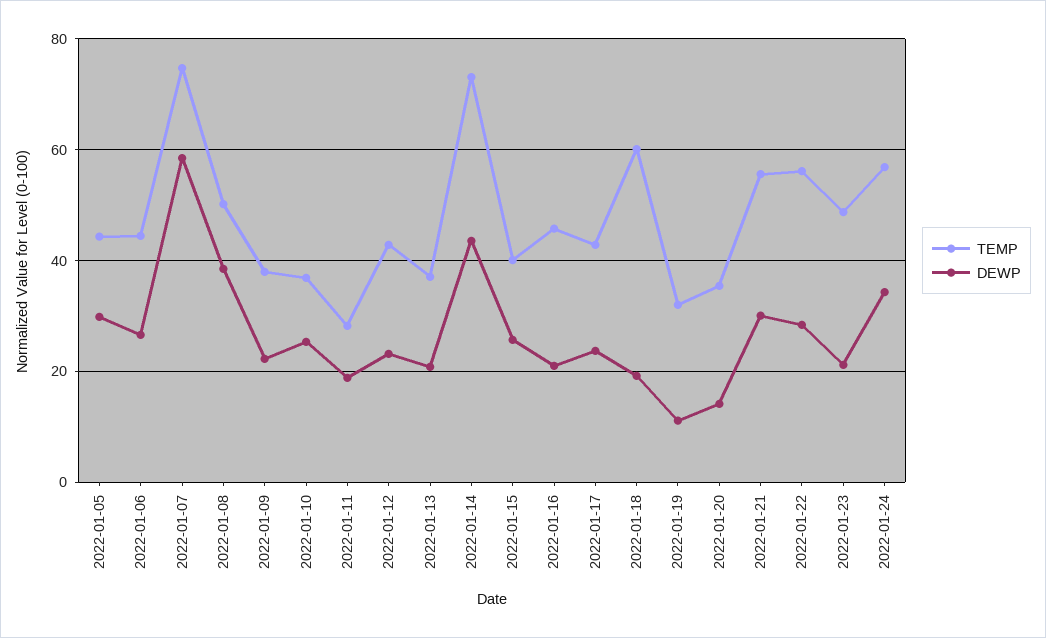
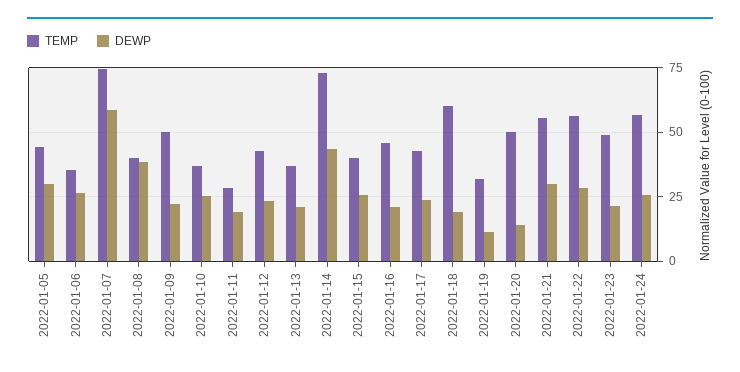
  {
    "TEMP": {
      "2022-01-05": 44,
-     "2022-01-06": 44,
+     "2022-01-06": 35,
      "2022-01-07": 74,
-     "2022-01-08": 50,
+     "2022-01-08": 40,
-     "2022-01-09": 38,
+     "2022-01-09": 50,
      "2022-01-10": 36,
      "2022-01-11": 28,
      "2022-01-12": 42,
      "2022-01-13": 38,
      "2022-01-14": 74,
      "2022-01-15": 40,
      "2022-01-16": 46,
      "2022-01-17": 42,
      "2022-01-18": 60,
      "2022-01-19": 32,
-     "2022-01-20": 36,
+     "2022-01-20": 50,
      "2022-01-21": 56,
      "2022-01-22": 56,
      "2022-01-23": 48,
      "2022-01-24": 56
    },
    "DEWP": {
      "2022-01-05": 30,
      "2022-01-06": 26,
      "2022-01-07": 58,
      "2022-01-08": 38,
      "2022-01-09": 22,
      "2022-01-10": 26,
      "2022-01-11": 18,
      "2022-01-12": 24,
      "2022-01-13": 20,
      "2022-01-14": 44,
      "2022-01-15": 26,
      "2022-01-16": 22,
      "2022-01-17": 24,
      "2022-01-18": 20,
      "2022-01-19": 12,
      "2022-01-20": 14,
      "2022-01-21": 30,
      "2022-01-22": 28,
      "2022-01-23": 22,
-     "2022-01-24": 34
+     "2022-01-24": 25
    }
  }

